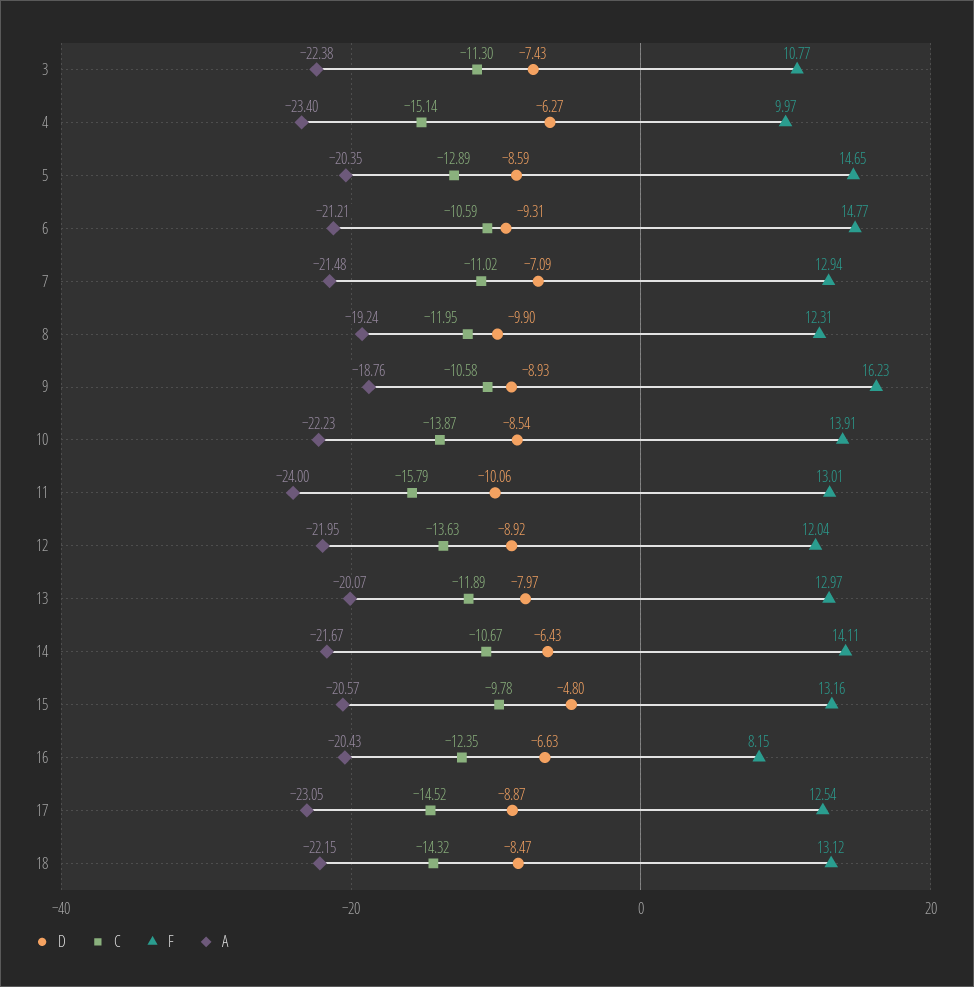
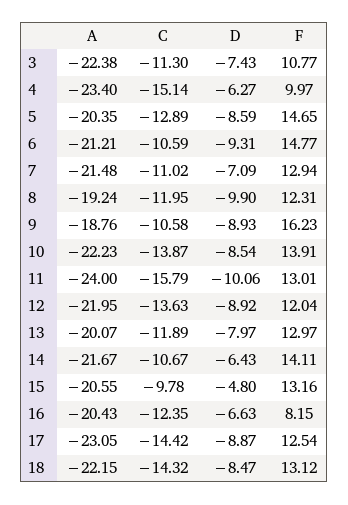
  {
    "D": {
      "3": -7.43,
      "4": -6.27,
      "5": -8.59,
      "6": -9.31,
      "7": -7.09,
      "8": -9.9,
      "9": -8.93,
      "10": -8.54,
      "11": -10.06,
      "12": -8.92,
      "13": -7.97,
      "14": -6.43,
      "15": -4.8,
      "16": -6.63,
      "17": -8.87,
      "18": -8.47
    },
    "C": {
      "3": -11.3,
      "4": -15.14,
      "5": -12.89,
      "6": -10.59,
      "7": -11.02,
      "8": -11.95,
      "9": -10.58,
      "10": -13.87,
      "11": -15.79,
      "12": -13.63,
      "13": -11.89,
      "14": -10.67,
      "15": -9.78,
      "16": -12.35,
-     "17": -14.52,
+     "17": -14.42,
      "18": -14.32
    },
    "F": {
      "3": 10.77,
      "4": 9.97,
      "5": 14.65,
      "6": 14.77,
      "7": 12.94,
      "8": 12.31,
      "9": 16.23,
      "10": 13.91,
      "11": 13.01,
      "12": 12.04,
      "13": 12.97,
      "14": 14.11,
      "15": 13.16,
      "16": 8.15,
      "17": 12.54,
      "18": 13.12
    },
    "A": {
      "3": -22.38,
      "4": -23.4,
      "5": -20.35,
      "6": -21.21,
      "7": -21.48,
      "8": -19.24,
      "9": -18.76,
      "10": -22.23,
      "11": -24,
      "12": -21.95,
      "13": -20.07,
      "14": -21.67,
-     "15": -20.57,
+     "15": -20.55,
      "16": -20.43,
      "17": -23.05,
      "18": -22.15
    }
  }

